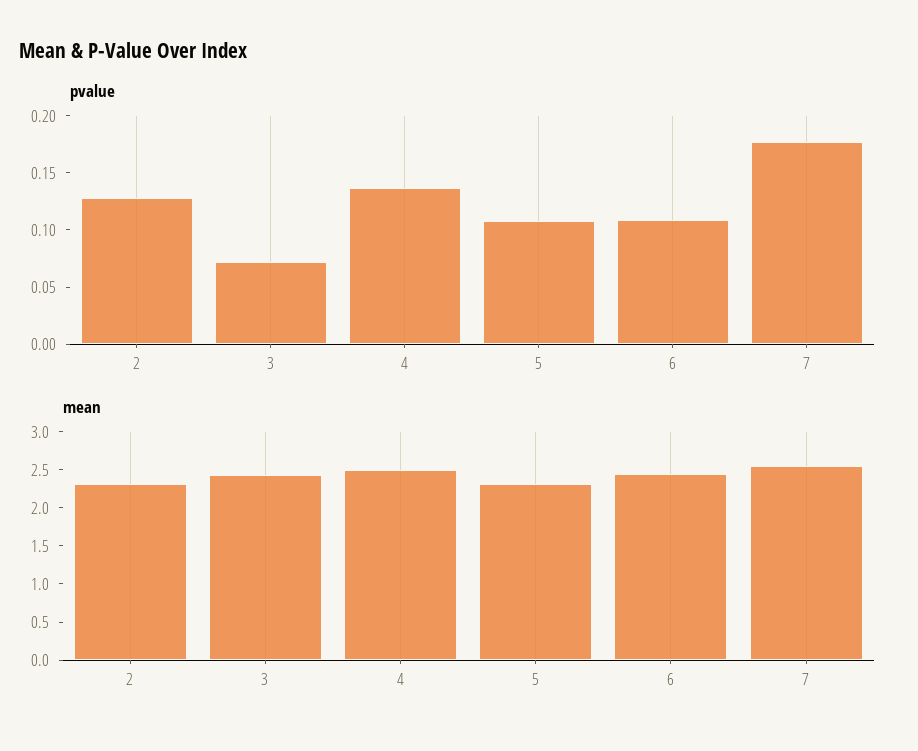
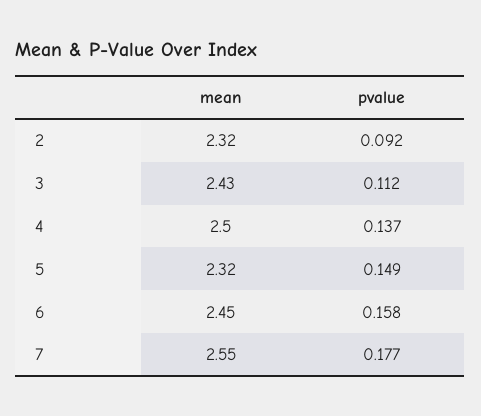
  {
    "pvalue": {
-     "2": 0.13,
+     "2": 0.092,
-     "3": 0.07,
+     "3": 0.112,
      "4": 0.137,
-     "5": 0.11,
+     "5": 0.149,
-     "6": 0.11,
+     "6": 0.158,
      "7": 0.177
    },
    "mean": {
      "2": 2.32,
      "3": 2.43,
      "4": 2.5,
      "5": 2.32,
      "6": 2.45,
      "7": 2.55
    }
  }

